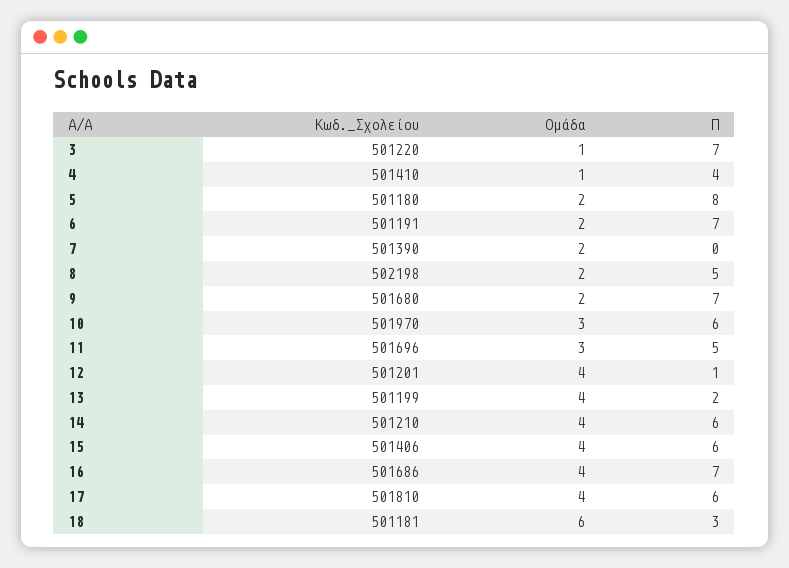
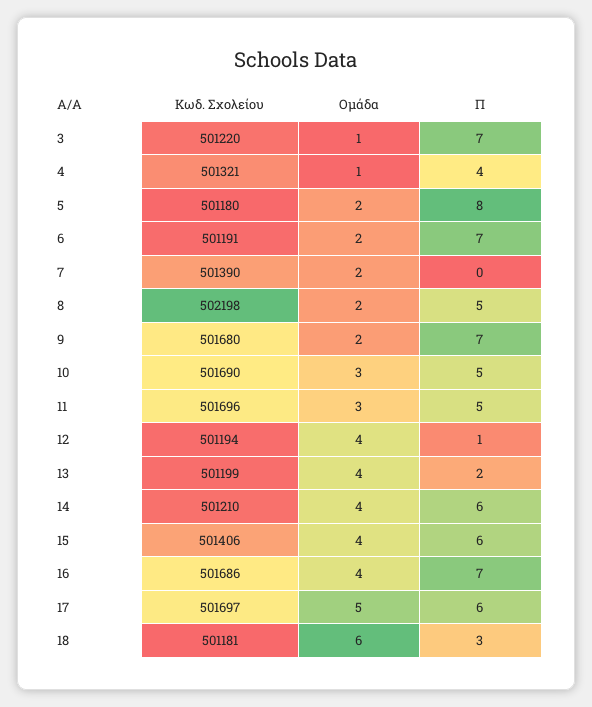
  {
    "Κωδ._Σχολείου": {
      "3": 501220,
-     "4": 501410,
+     "4": 501321,
      "5": 501180,
      "6": 501191,
      "7": 501390,
      "8": 502198,
      "9": 501680,
-     "10": 501970,
+     "10": 501690,
      "11": 501696,
-     "12": 501201,
+     "12": 501194,
      "13": 501199,
      "14": 501210,
      "15": 501406,
      "16": 501686,
-     "17": 501810,
+     "17": 501697,
      "18": 501181
    },
    "Ομάδα": {
      "3": 1,
      "4": 1,
      "5": 2,
      "6": 2,
      "7": 2,
      "8": 2,
      "9": 2,
      "10": 3,
      "11": 3,
      "12": 4,
      "13": 4,
      "14": 4,
      "15": 4,
      "16": 4,
-     "17": 4,
+     "17": 5,
      "18": 6
    },
    "Π": {
      "3": 7,
      "4": 4,
      "5": 8,
      "6": 7,
      "7": 0,
      "8": 5,
      "9": 7,
-     "10": 6,
+     "10": 5,
      "11": 5,
      "12": 1,
      "13": 2,
      "14": 6,
      "15": 6,
      "16": 7,
      "17": 6,
      "18": 3
    }
  }

